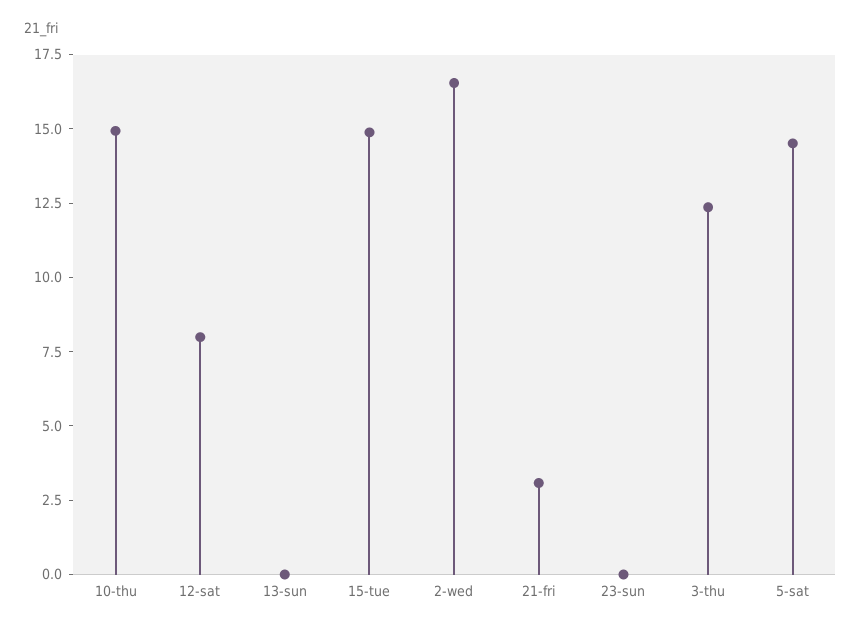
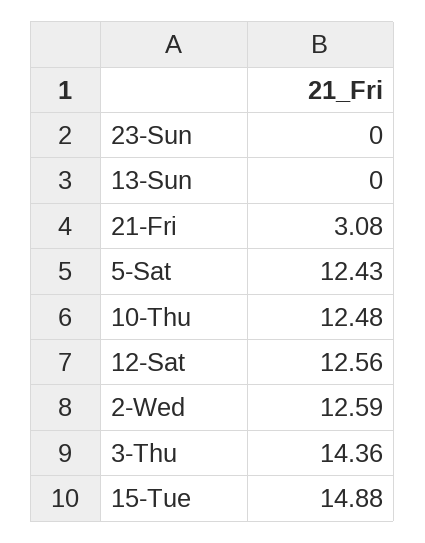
  {
-   "10-thu": 15,
+   "10-thu": 12.48,
-   "12-sat": 8,
+   "12-sat": 12.56,
    "13-sun": 0,
    "15-tue": 14.88,
-   "2-wed": 16.5,
+   "2-wed": 12.59,
    "21-fri": 3.08,
    "23-sun": 0,
-   "3-thu": 12.5,
+   "3-thu": 14.36,
-   "5-sat": 14.5
+   "5-sat": 12.43
  }

